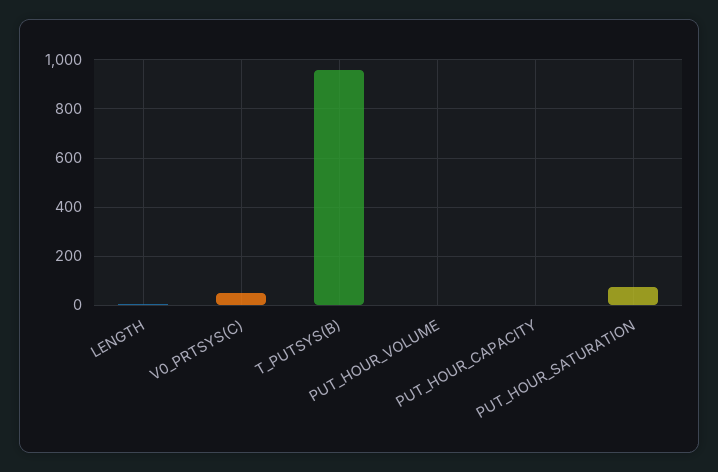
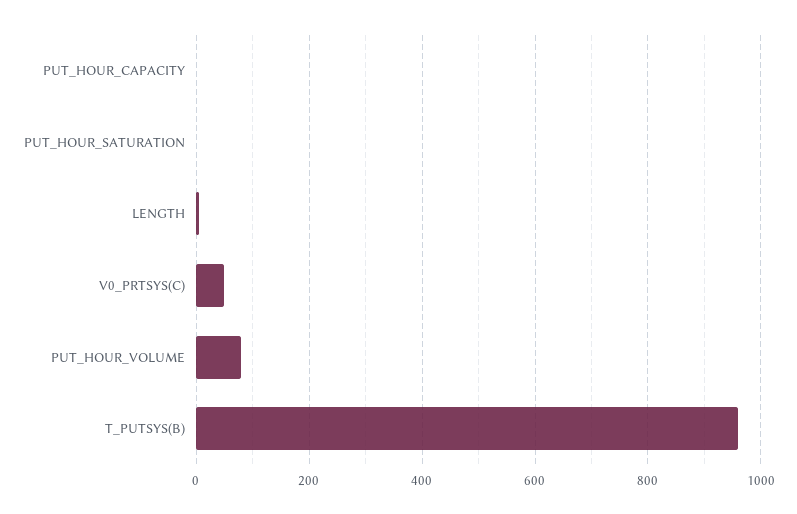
  {
    "LENGTH": 0,
    "V0_PRTSYS(C)": 60,
    "T_PUTSYS(B)": 960,
-   "PUT_HOUR_VOLUME": 0,
+   "PUT_HOUR_VOLUME": 80,
    "PUT_HOUR_CAPACITY": 0,
-   "PUT_HOUR_SATURATION": 75
+   "PUT_HOUR_SATURATION": 0
  }

